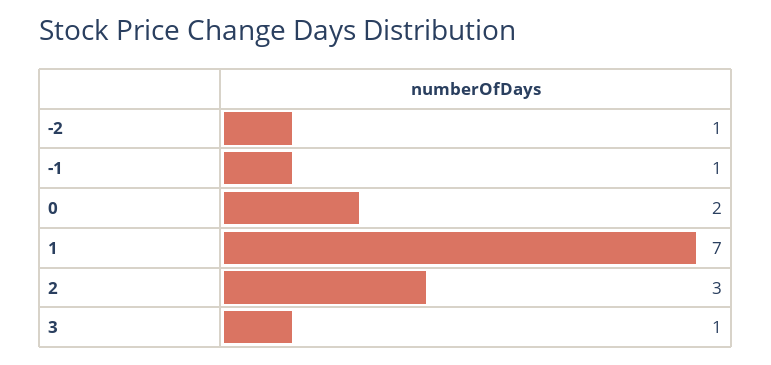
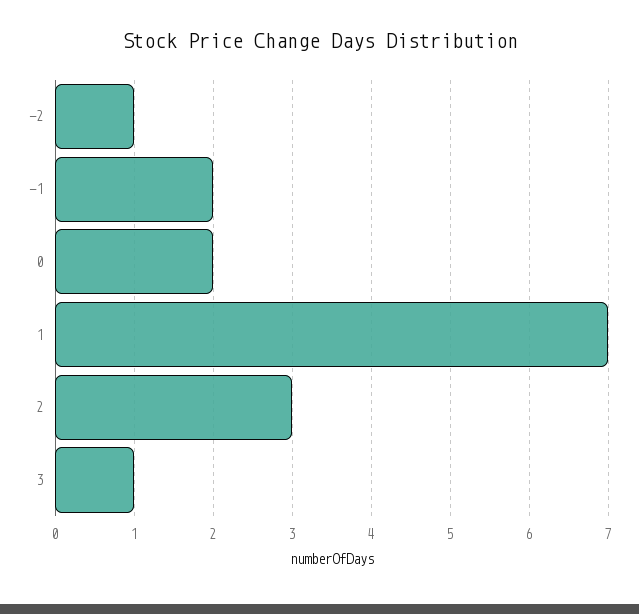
  {
    "-2": 1,
-   "-1": 1,
+   "-1": 2,
    "0": 2,
    "1": 7,
    "2": 3,
    "3": 1
  }

